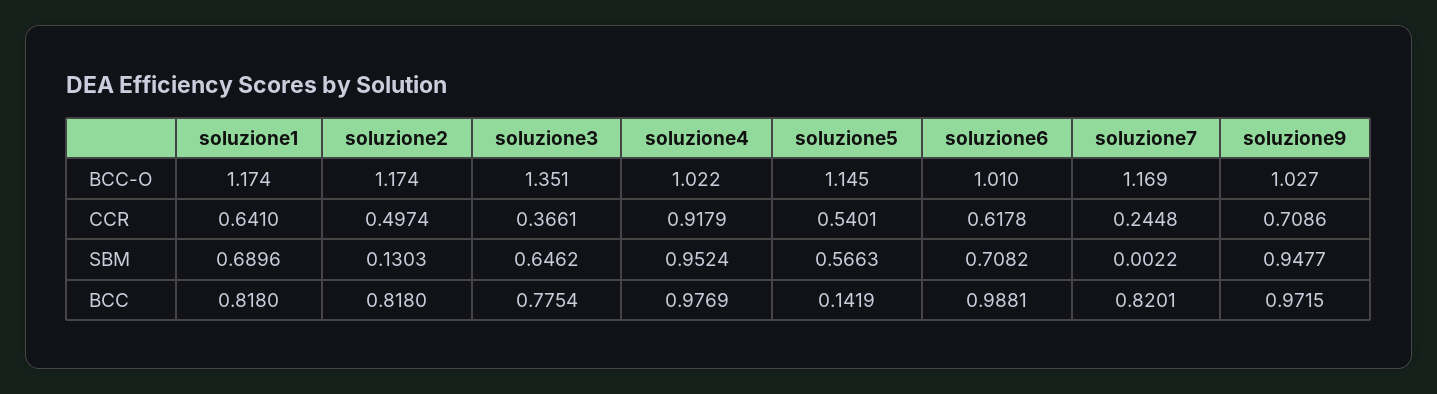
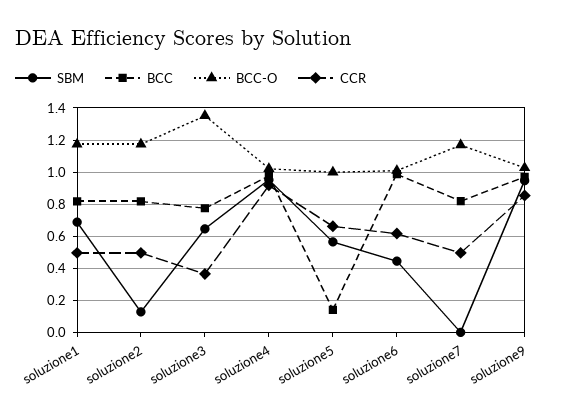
  {
    "BCC-O": {
      "soluzione1": 1.174,
      "soluzione2": 1.174,
      "soluzione3": 1.351,
      "soluzione4": 1.022,
-     "soluzione5": 1.145,
+     "soluzione5": 1,
      "soluzione6": 1.01,
      "soluzione7": 1.169,
      "soluzione9": 1.027
    },
    "CCR": {
-     "soluzione1": 0.641,
+     "soluzione1": 0.5,
      "soluzione2": 0.4974,
      "soluzione3": 0.3661,
      "soluzione4": 0.9179,
-     "soluzione5": 0.5401,
+     "soluzione5": 0.65,
      "soluzione6": 0.6178,
-     "soluzione7": 0.2448,
+     "soluzione7": 0.5,
-     "soluzione9": 0.7086
+     "soluzione9": 0.85
    },
    "SBM": {
      "soluzione1": 0.6896,
      "soluzione2": 0.1303,
      "soluzione3": 0.6462,
      "soluzione4": 0.9524,
      "soluzione5": 0.5663,
-     "soluzione6": 0.7082,
+     "soluzione6": 0.45,
      "soluzione7": 0.0022,
      "soluzione9": 0.9477
    },
    "BCC": {
      "soluzione1": 0.818,
      "soluzione2": 0.818,
      "soluzione3": 0.7754,
      "soluzione4": 0.9769,
      "soluzione5": 0.1419,
      "soluzione6": 0.9881,
      "soluzione7": 0.8201,
      "soluzione9": 0.9715
    }
  }

